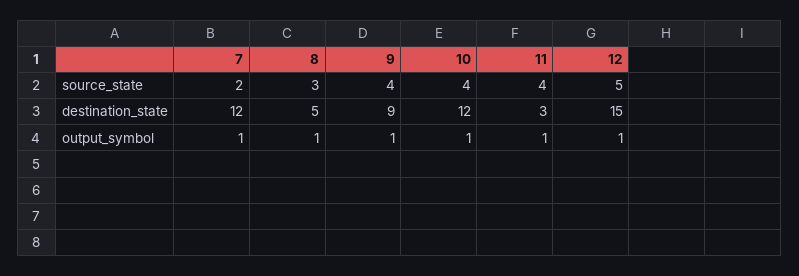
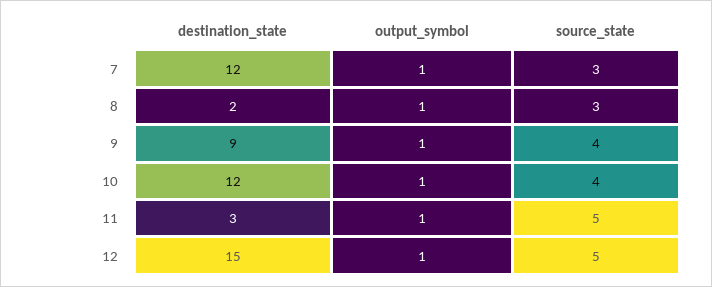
  {
    "7": {
-     "source_state": 2,
+     "source_state": 3,
      "destination_state": 12,
      "output_symbol": 1
    },
    "8": {
      "source_state": 3,
-     "destination_state": 5,
+     "destination_state": 2,
      "output_symbol": 1
    },
    "9": {
      "source_state": 4,
      "destination_state": 9,
      "output_symbol": 1
    },
    "10": {
      "source_state": 4,
      "destination_state": 12,
      "output_symbol": 1
    },
    "11": {
-     "source_state": 4,
+     "source_state": 5,
      "destination_state": 3,
      "output_symbol": 1
    },
    "12": {
      "source_state": 5,
      "destination_state": 15,
      "output_symbol": 1
    }
  }

